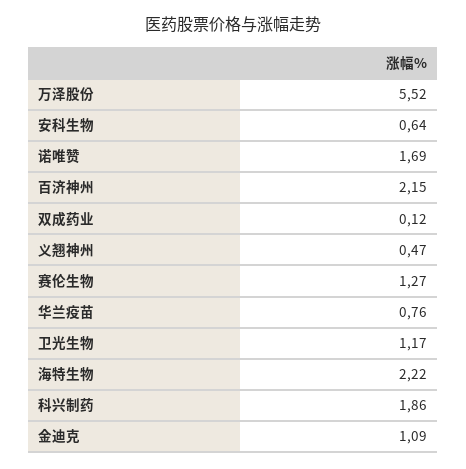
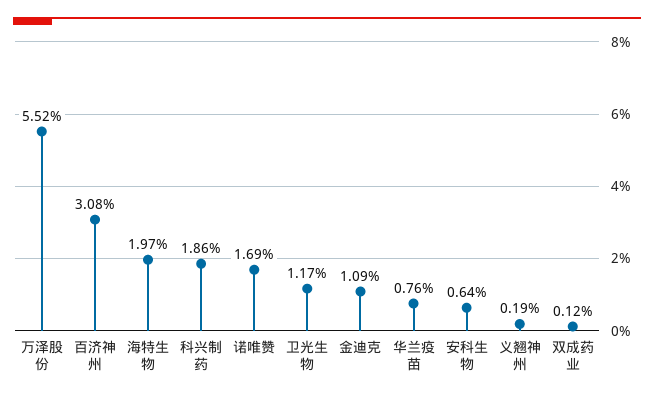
  {
    "万泽股份": 5.52,
    "安科生物": 0.64,
    "诺唯赞": 1.69,
-   "百济神州": 2.15,
+   "百济神州": 3.08,
    "双成药业": 0.12,
-   "义翘神州": 0.47,
+   "义翘神州": 0.19,
-   "赛伦生物": 1.27,
    "华兰疫苗": 0.76,
    "卫光生物": 1.17,
-   "海特生物": 2.22,
+   "海特生物": 1.97,
    "科兴制药": 1.86,
    "金迪克": 1.09
  }

